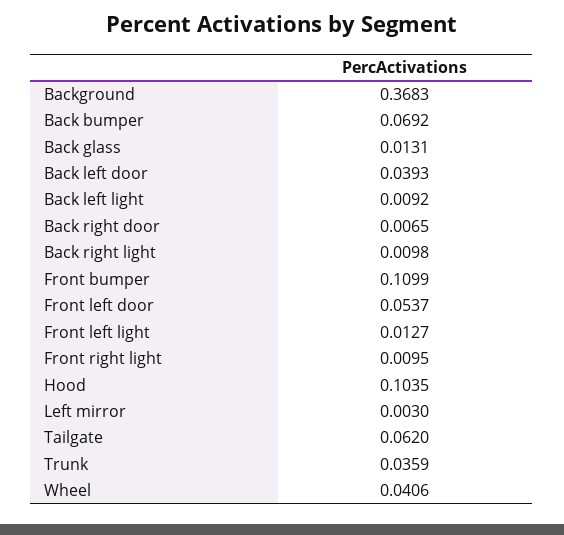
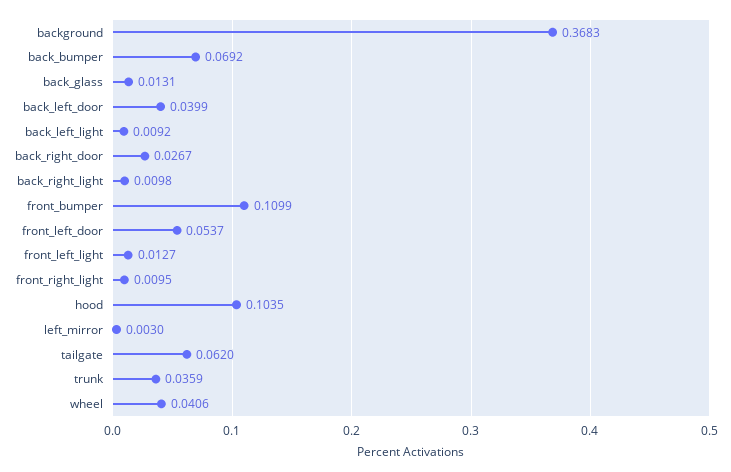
  {
    "Background": 0.3683,
    "Back bumper": 0.0692,
    "Back glass": 0.0131,
-   "Back left door": 0.0393,
+   "Back left door": 0.0399,
    "Back left light": 0.0092,
-   "Back right door": 0.0065,
+   "Back right door": 0.0267,
    "Back right light": 0.0098,
    "Front bumper": 0.1099,
    "Front left door": 0.0537,
    "Front left light": 0.0127,
    "Front right light": 0.0095,
    "Hood": 0.1035,
    "Left mirror": 0.003,
    "Tailgate": 0.062,
    "Trunk": 0.0359,
    "Wheel": 0.0406
  }

